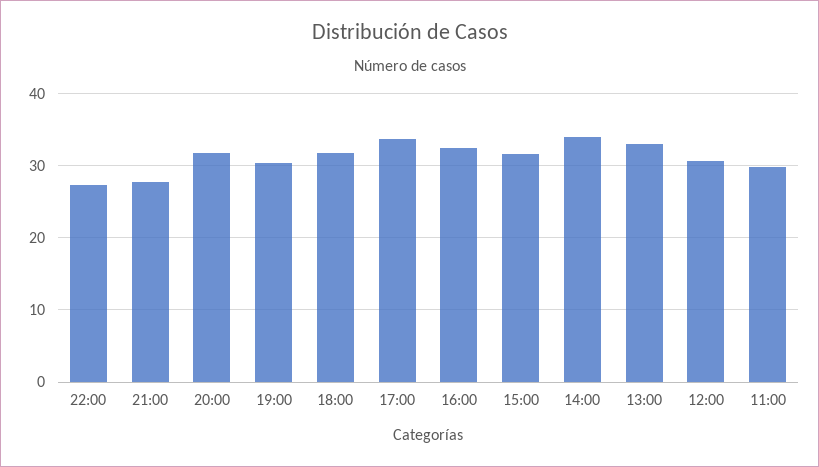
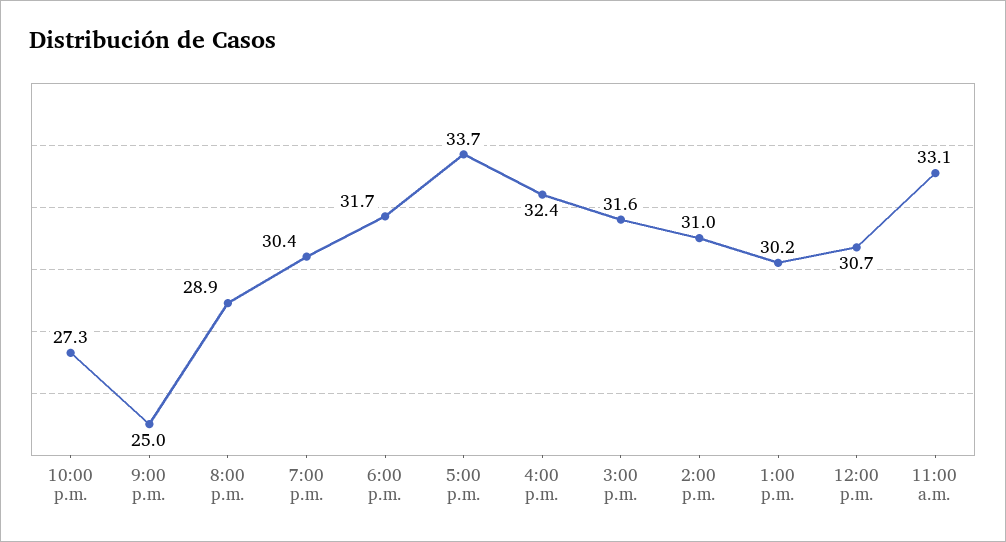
  {
    "22:00": 27.3,
-   "21:00": 28,
+   "21:00": 25,
-   "20:00": 32,
+   "20:00": 28.9,
    "19:00": 30.4,
    "18:00": 31.7,
    "17:00": 33.7,
    "16:00": 32.4,
    "15:00": 31.6,
-   "14:00": 34,
+   "14:00": 31,
-   "13:00": 33,
+   "13:00": 30.2,
    "12:00": 30.7,
-   "11:00": 30
+   "11:00": 33.1
  }

